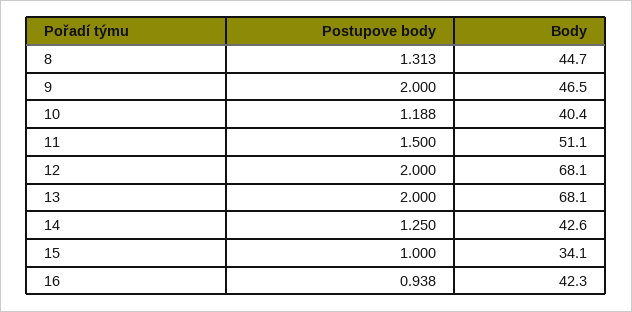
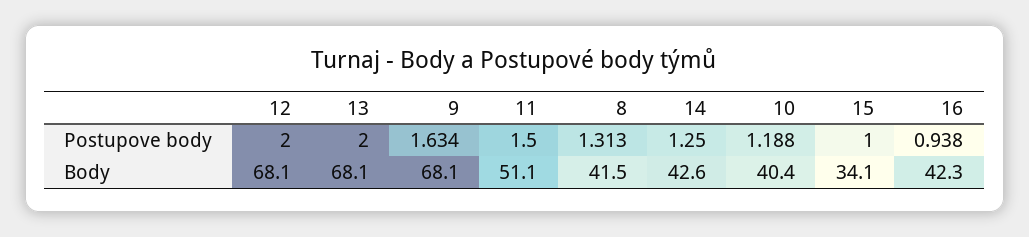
  {
    "Postupove body": {
      "8": 1.313,
-     "9": 2,
+     "9": 1.634,
      "10": 1.188,
      "11": 1.5,
      "12": 2,
      "13": 2,
      "14": 1.25,
      "15": 1,
      "16": 0.938
    },
    "Body": {
-     "8": 44.7,
+     "8": 41.5,
-     "9": 46.5,
+     "9": 68.1,
      "10": 40.4,
      "11": 51.1,
      "12": 68.1,
      "13": 68.1,
      "14": 42.6,
      "15": 34.1,
      "16": 42.3
    }
  }

